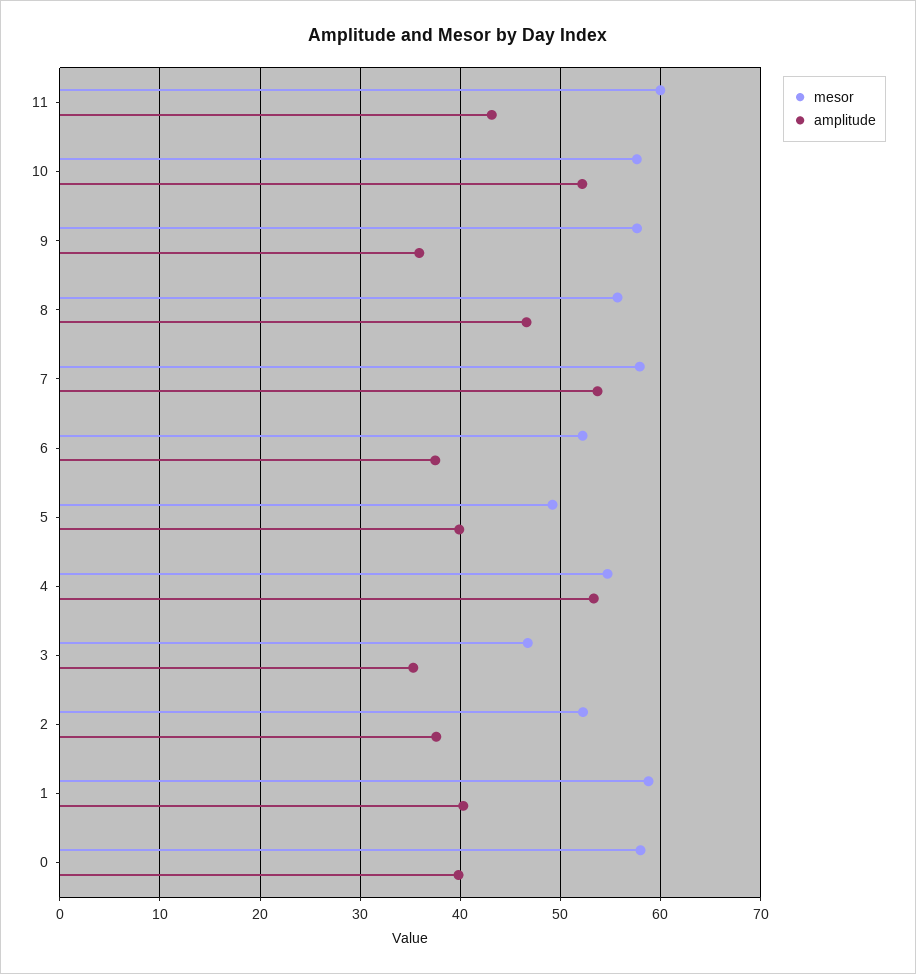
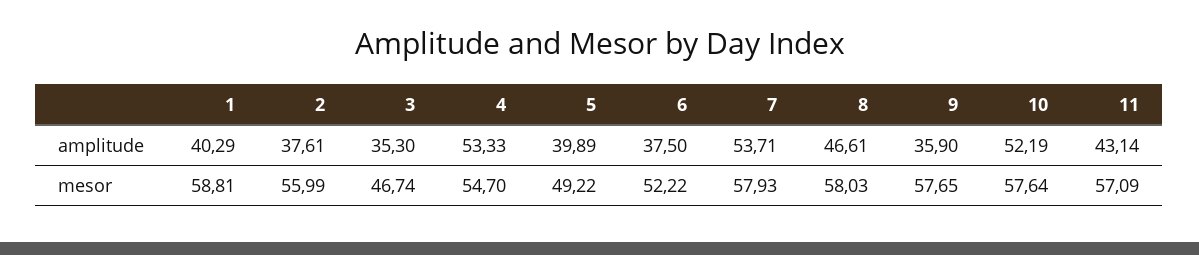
  {
    "mesor": {
-     "11": 60,
+     "11": 57.09,
      "10": 57.64,
      "9": 57.65,
-     "8": 56,
+     "8": 58.03,
      "7": 57.93,
      "6": 52.22,
      "5": 49.22,
      "4": 54.7,
      "3": 46.74,
-     "2": 52,
+     "2": 55.99,
-     "1": 58.81,
+     "1": 58.81
-     "0": 58
    },
    "amplitude": {
      "11": 43.14,
      "10": 52.19,
      "9": 35.9,
      "8": 46.61,
      "7": 53.71,
      "6": 37.5,
      "5": 39.89,
      "4": 53.33,
      "3": 35.3,
      "2": 37.61,
-     "1": 40.29,
+     "1": 40.29
-     "0": 40
    }
  }

